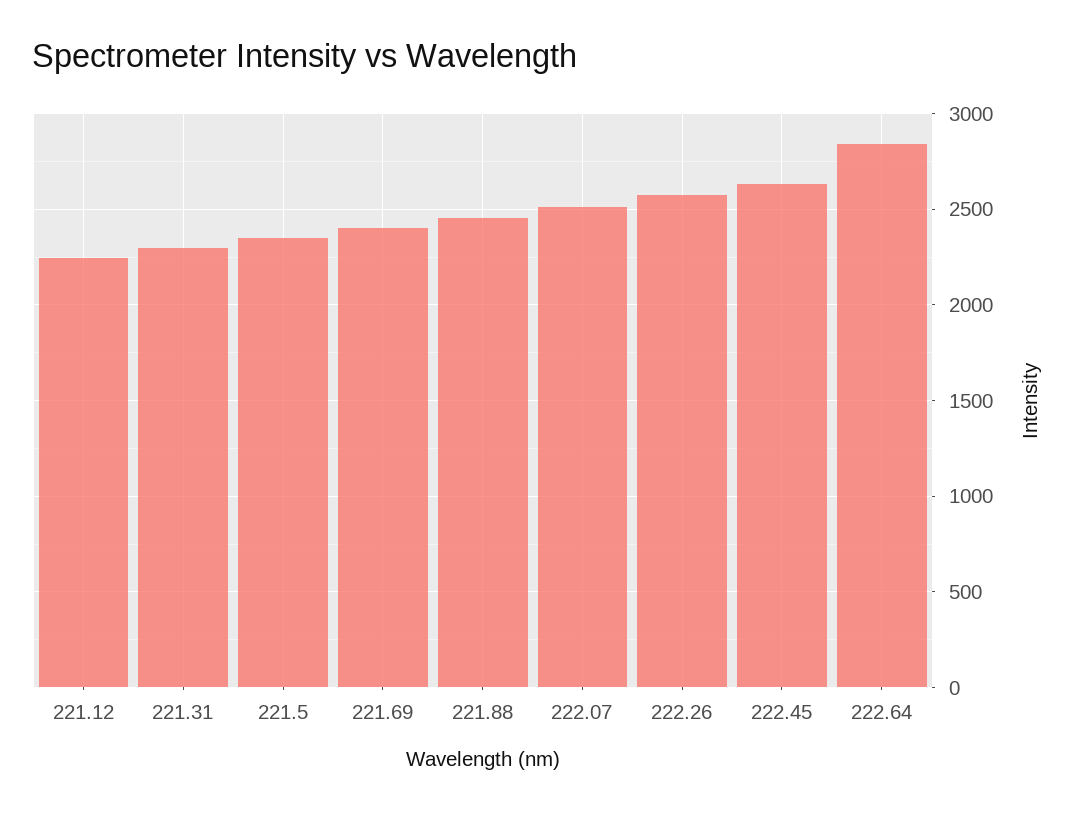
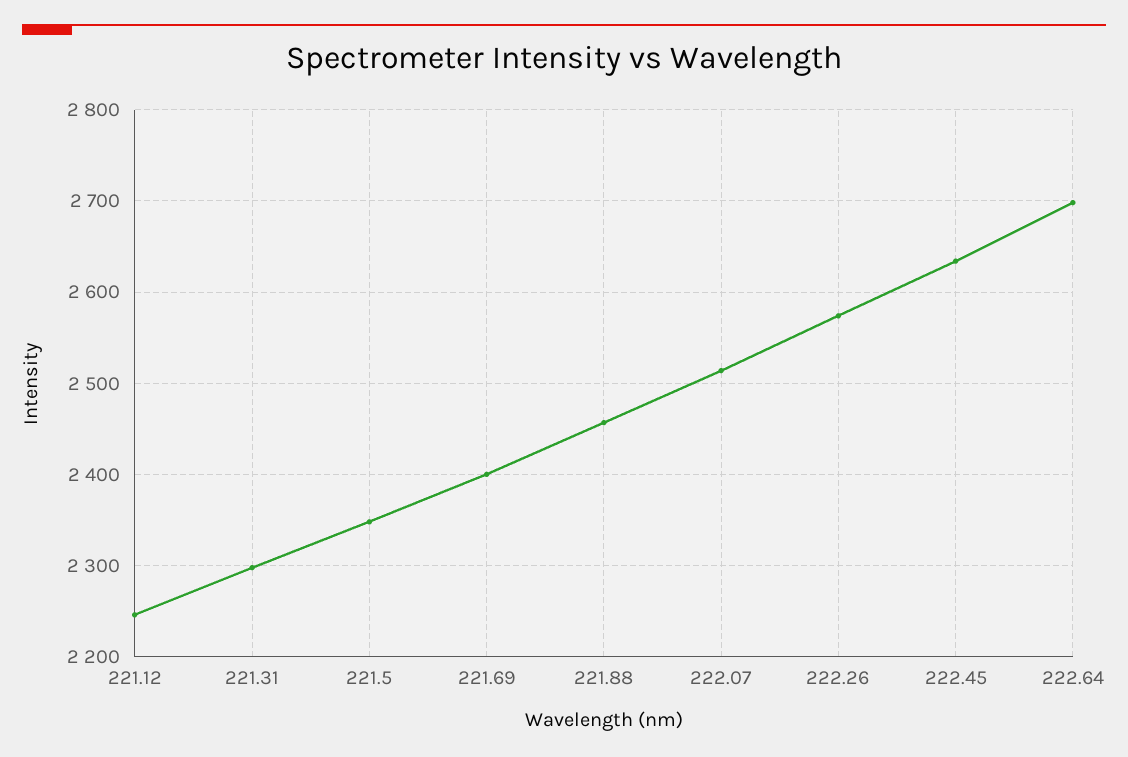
  {
    "221.12": 2250,
    "221.31": 2300,
    "221.5": 2350,
    "221.69": 2400,
    "221.88": 2460,
    "222.07": 2510,
    "222.26": 2570,
    "222.45": 2630,
-   "222.64": 2850
+   "222.64": 2700
  }

